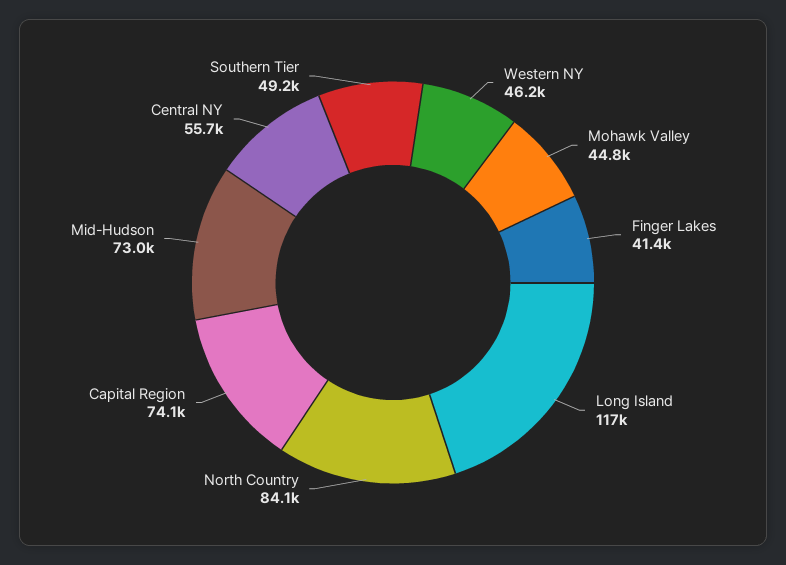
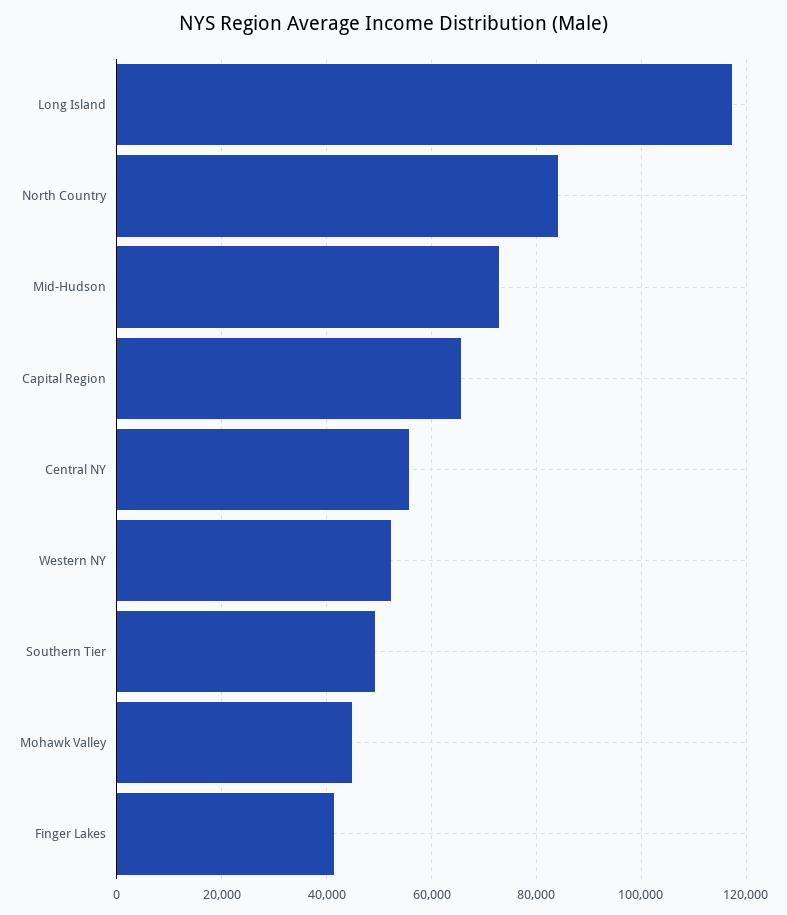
  {
-   "Western NY": 46200,
+   "Western NY": 52000,
    "Mohawk Valley": 44800,
    "Finger Lakes": 41400,
    "Long Island": 117000,
    "North Country": 84100,
-   "Capital Region": 74100,
+   "Capital Region": 66000,
    "Mid-Hudson": 73000,
    "Central NY": 55700,
    "Southern Tier": 49200
  }

